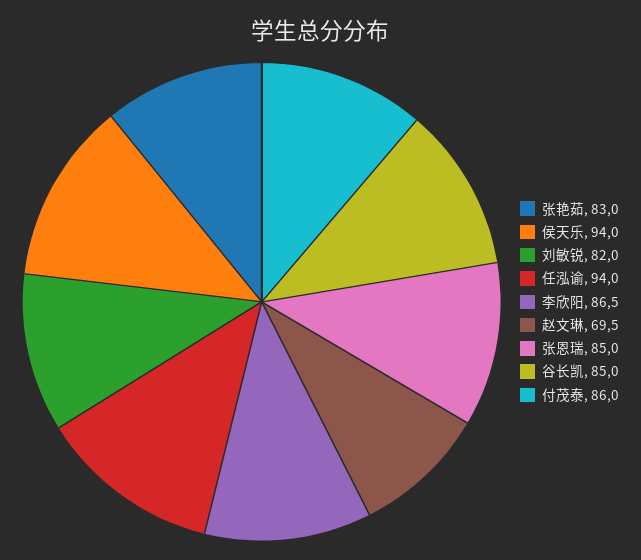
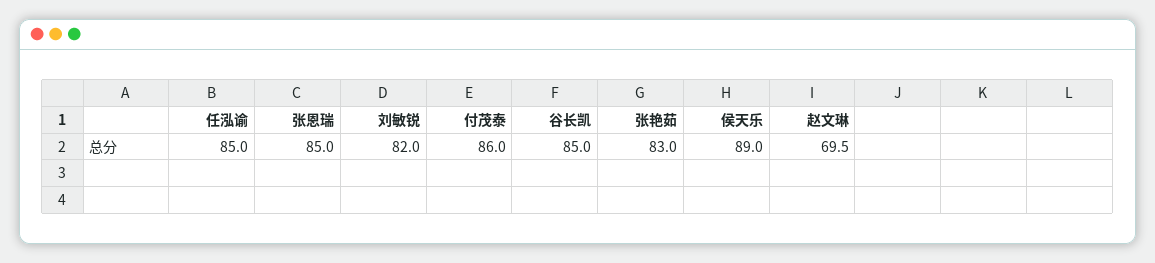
  {
    "张艳茹": 83,
-   "侯天乐": 94,
+   "侯天乐": 89,
    "刘敏锐": 82,
-   "任泓谕": 94,
+   "任泓谕": 85,
-   "李欣阳": 86.5,
    "赵文琳": 69.5,
    "张恩瑞": 85,
    "谷长凯": 85,
    "付茂泰": 86
  }

